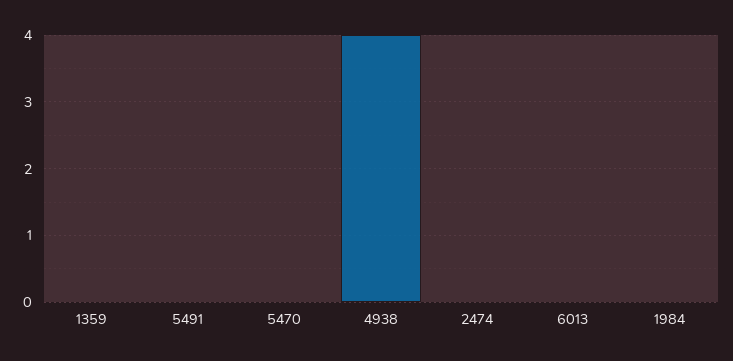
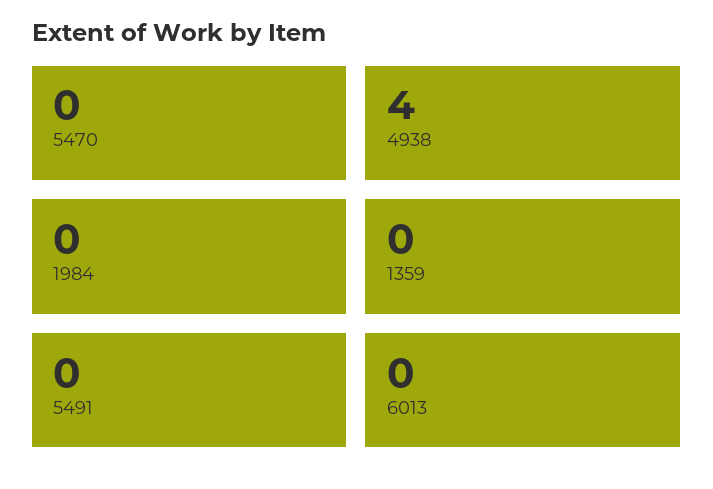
  {
    "1359": 0,
    "5491": 0,
    "5470": 0,
    "4938": 4,
-   "2474": 0,
    "6013": 0,
    "1984": 0
  }

